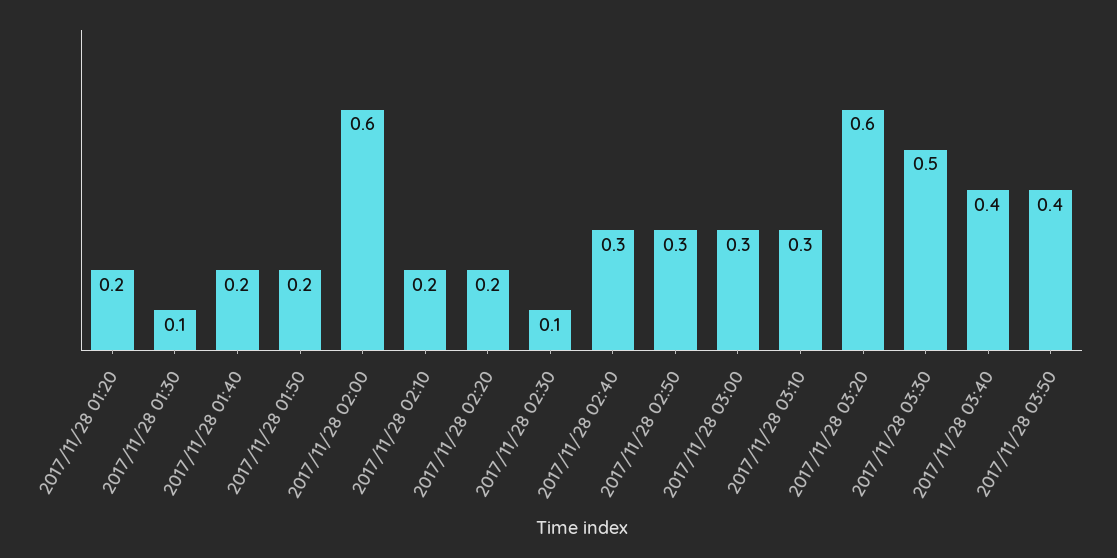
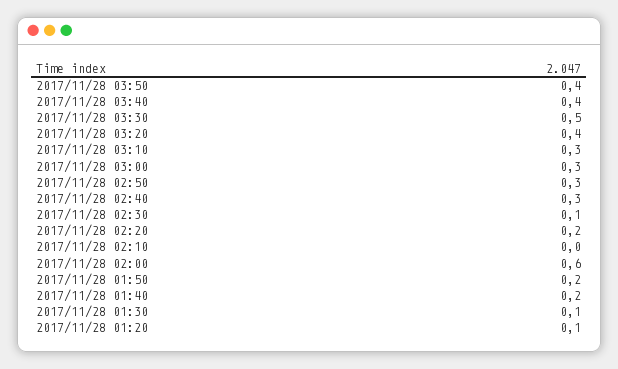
  {
-   "2017/11/28 01:20": 0.2,
+   "2017/11/28 01:20": 0.1,
    "2017/11/28 01:30": 0.1,
    "2017/11/28 01:40": 0.2,
    "2017/11/28 01:50": 0.2,
    "2017/11/28 02:00": 0.6,
-   "2017/11/28 02:10": 0.2,
+   "2017/11/28 02:10": 0,
    "2017/11/28 02:20": 0.2,
    "2017/11/28 02:30": 0.1,
    "2017/11/28 02:40": 0.3,
    "2017/11/28 02:50": 0.3,
    "2017/11/28 03:00": 0.3,
    "2017/11/28 03:10": 0.3,
-   "2017/11/28 03:20": 0.6,
+   "2017/11/28 03:20": 0.4,
    "2017/11/28 03:30": 0.5,
    "2017/11/28 03:40": 0.4,
    "2017/11/28 03:50": 0.4
  }

